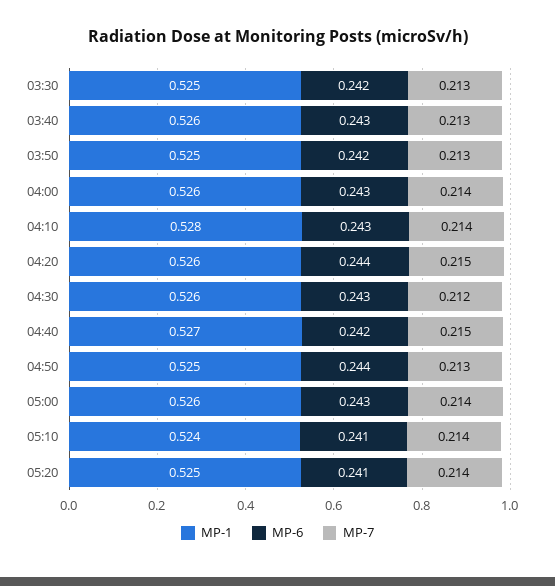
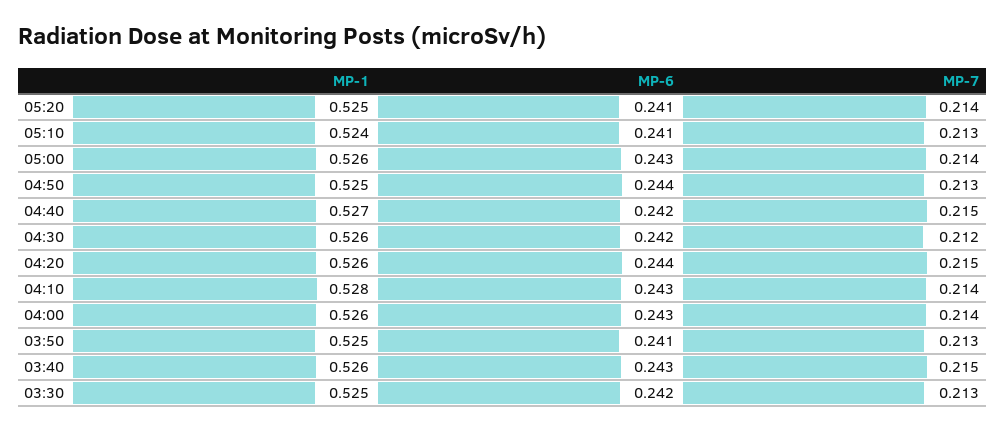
  {
    "MP-1": {
      "03:30": 0.525,
      "03:40": 0.526,
      "03:50": 0.525,
      "04:00": 0.526,
      "04:10": 0.528,
      "04:20": 0.526,
      "04:30": 0.526,
      "04:40": 0.527,
      "04:50": 0.525,
      "05:00": 0.526,
      "05:10": 0.524,
      "05:20": 0.525
    },
    "MP-6": {
      "03:30": 0.242,
      "03:40": 0.243,
-     "03:50": 0.242,
+     "03:50": 0.241,
      "04:00": 0.243,
      "04:10": 0.243,
      "04:20": 0.244,
-     "04:30": 0.243,
+     "04:30": 0.242,
      "04:40": 0.242,
      "04:50": 0.244,
      "05:00": 0.243,
      "05:10": 0.241,
      "05:20": 0.241
    },
    "MP-7": {
      "03:30": 0.213,
-     "03:40": 0.213,
+     "03:40": 0.215,
      "03:50": 0.213,
      "04:00": 0.214,
      "04:10": 0.214,
      "04:20": 0.215,
      "04:30": 0.212,
      "04:40": 0.215,
      "04:50": 0.213,
      "05:00": 0.214,
-     "05:10": 0.214,
+     "05:10": 0.213,
      "05:20": 0.214
    }
  }

